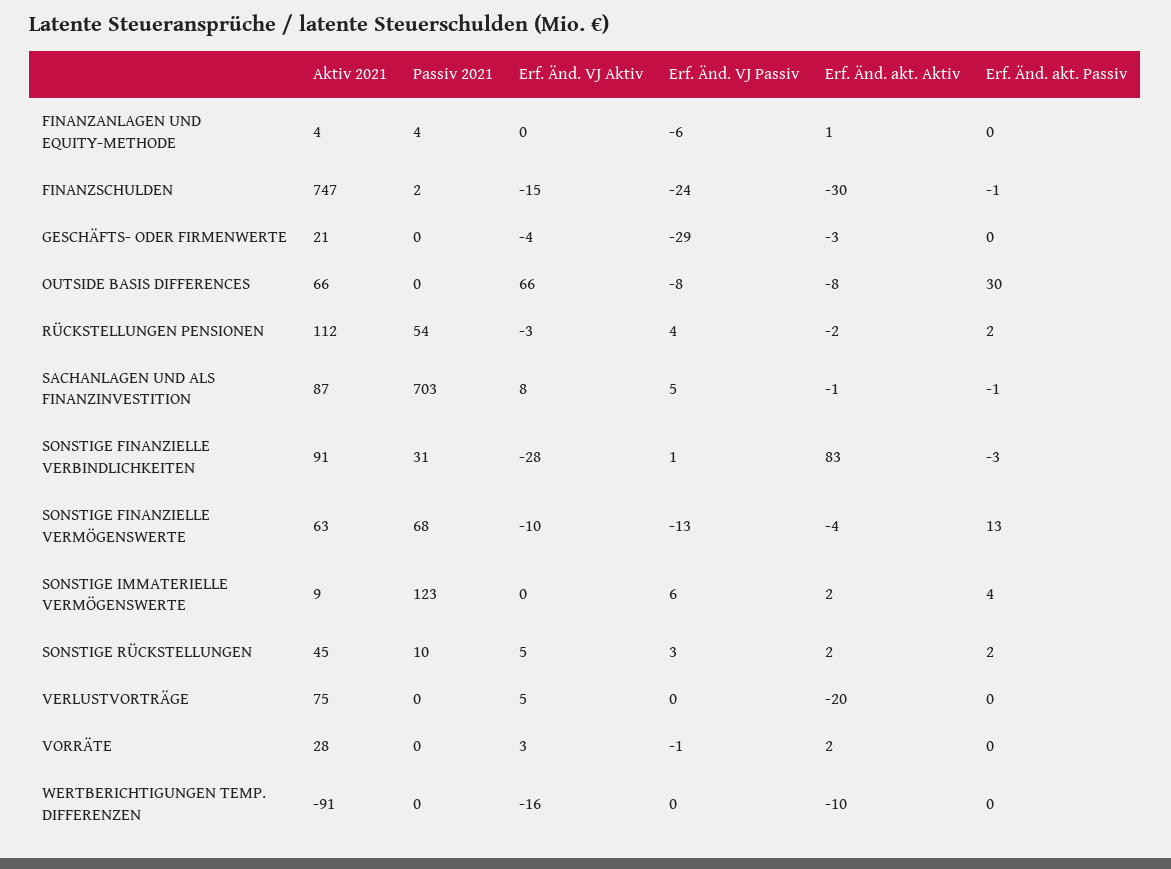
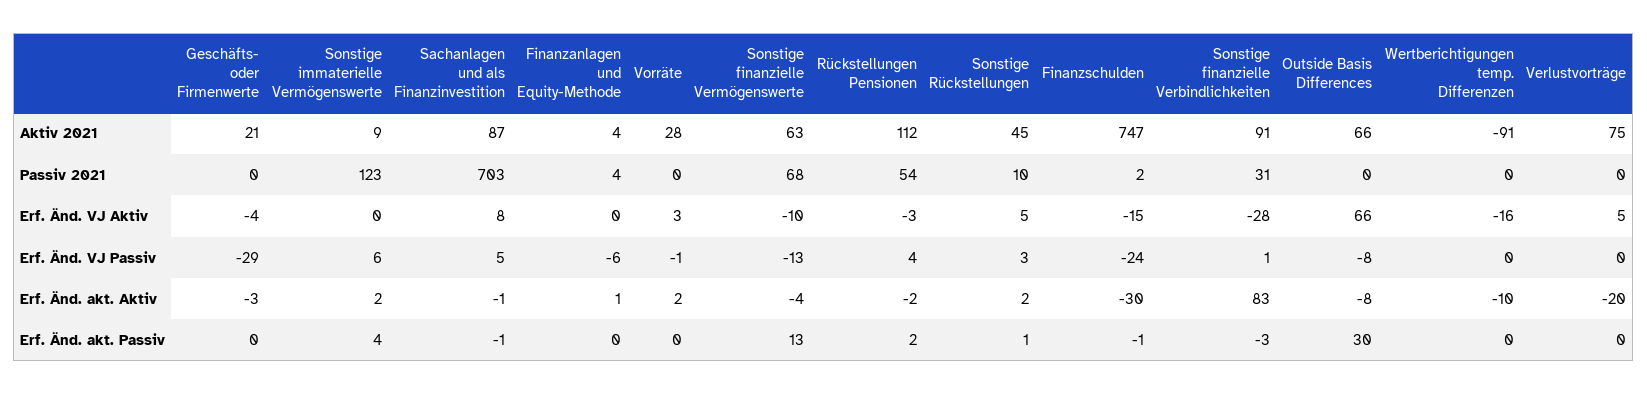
  {
    "Aktiv 2021": {
      "FINANZANLAGEN UND EQUITY-METHODE": 4,
      "FINANZSCHULDEN": 747,
      "GESCHÄFTS- ODER FIRMENWERTE": 21,
      "OUTSIDE BASIS DIFFERENCES": 66,
      "RÜCKSTELLUNGEN PENSIONEN": 112,
      "SACHANLAGEN UND ALS FINANZINVESTITION": 87,
      "SONSTIGE FINANZIELLE VERBINDLICHKEITEN": 91,
      "SONSTIGE FINANZIELLE VERMÖGENSWERTE": 63,
      "SONSTIGE IMMATERIELLE VERMÖGENSWERTE": 9,
      "SONSTIGE RÜCKSTELLUNGEN": 45,
      "VERLUSTVORTRÄGE": 75,
      "VORRÄTE": 28,
      "WERTBERICHTIGUNGEN TEMP. DIFFERENZEN": -91
    },
    "Passiv 2021": {
      "FINANZANLAGEN UND EQUITY-METHODE": 4,
      "FINANZSCHULDEN": 2,
      "GESCHÄFTS- ODER FIRMENWERTE": 0,
      "OUTSIDE BASIS DIFFERENCES": 0,
      "RÜCKSTELLUNGEN PENSIONEN": 54,
      "SACHANLAGEN UND ALS FINANZINVESTITION": 703,
      "SONSTIGE FINANZIELLE VERBINDLICHKEITEN": 31,
      "SONSTIGE FINANZIELLE VERMÖGENSWERTE": 68,
      "SONSTIGE IMMATERIELLE VERMÖGENSWERTE": 123,
      "SONSTIGE RÜCKSTELLUNGEN": 10,
      "VERLUSTVORTRÄGE": 0,
      "VORRÄTE": 0,
      "WERTBERICHTIGUNGEN TEMP. DIFFERENZEN": 0
    },
    "Erf. Änd. VJ Aktiv": {
      "FINANZANLAGEN UND EQUITY-METHODE": 0,
      "FINANZSCHULDEN": -15,
      "GESCHÄFTS- ODER FIRMENWERTE": -4,
      "OUTSIDE BASIS DIFFERENCES": 66,
      "RÜCKSTELLUNGEN PENSIONEN": -3,
      "SACHANLAGEN UND ALS FINANZINVESTITION": 8,
      "SONSTIGE FINANZIELLE VERBINDLICHKEITEN": -28,
      "SONSTIGE FINANZIELLE VERMÖGENSWERTE": -10,
      "SONSTIGE IMMATERIELLE VERMÖGENSWERTE": 0,
      "SONSTIGE RÜCKSTELLUNGEN": 5,
      "VERLUSTVORTRÄGE": 5,
      "VORRÄTE": 3,
      "WERTBERICHTIGUNGEN TEMP. DIFFERENZEN": -16
    },
    "Erf. Änd. VJ Passiv": {
      "FINANZANLAGEN UND EQUITY-METHODE": -6,
      "FINANZSCHULDEN": -24,
      "GESCHÄFTS- ODER FIRMENWERTE": -29,
      "OUTSIDE BASIS DIFFERENCES": -8,
      "RÜCKSTELLUNGEN PENSIONEN": 4,
      "SACHANLAGEN UND ALS FINANZINVESTITION": 5,
      "SONSTIGE FINANZIELLE VERBINDLICHKEITEN": 1,
      "SONSTIGE FINANZIELLE VERMÖGENSWERTE": -13,
      "SONSTIGE IMMATERIELLE VERMÖGENSWERTE": 6,
      "SONSTIGE RÜCKSTELLUNGEN": 3,
      "VERLUSTVORTRÄGE": 0,
      "VORRÄTE": -1,
      "WERTBERICHTIGUNGEN TEMP. DIFFERENZEN": 0
    },
    "Erf. Änd. akt. Aktiv": {
      "FINANZANLAGEN UND EQUITY-METHODE": 1,
      "FINANZSCHULDEN": -30,
      "GESCHÄFTS- ODER FIRMENWERTE": -3,
      "OUTSIDE BASIS DIFFERENCES": -8,
      "RÜCKSTELLUNGEN PENSIONEN": -2,
      "SACHANLAGEN UND ALS FINANZINVESTITION": -1,
      "SONSTIGE FINANZIELLE VERBINDLICHKEITEN": 83,
      "SONSTIGE FINANZIELLE VERMÖGENSWERTE": -4,
      "SONSTIGE IMMATERIELLE VERMÖGENSWERTE": 2,
      "SONSTIGE RÜCKSTELLUNGEN": 2,
      "VERLUSTVORTRÄGE": -20,
      "VORRÄTE": 2,
      "WERTBERICHTIGUNGEN TEMP. DIFFERENZEN": -10
    },
    "Erf. Änd. akt. Passiv": {
      "FINANZANLAGEN UND EQUITY-METHODE": 0,
      "FINANZSCHULDEN": -1,
      "GESCHÄFTS- ODER FIRMENWERTE": 0,
      "OUTSIDE BASIS DIFFERENCES": 30,
      "RÜCKSTELLUNGEN PENSIONEN": 2,
      "SACHANLAGEN UND ALS FINANZINVESTITION": -1,
      "SONSTIGE FINANZIELLE VERBINDLICHKEITEN": -3,
      "SONSTIGE FINANZIELLE VERMÖGENSWERTE": 13,
      "SONSTIGE IMMATERIELLE VERMÖGENSWERTE": 4,
-     "SONSTIGE RÜCKSTELLUNGEN": 2,
+     "SONSTIGE RÜCKSTELLUNGEN": 1,
      "VERLUSTVORTRÄGE": 0,
      "VORRÄTE": 0,
      "WERTBERICHTIGUNGEN TEMP. DIFFERENZEN": 0
    }
  }

